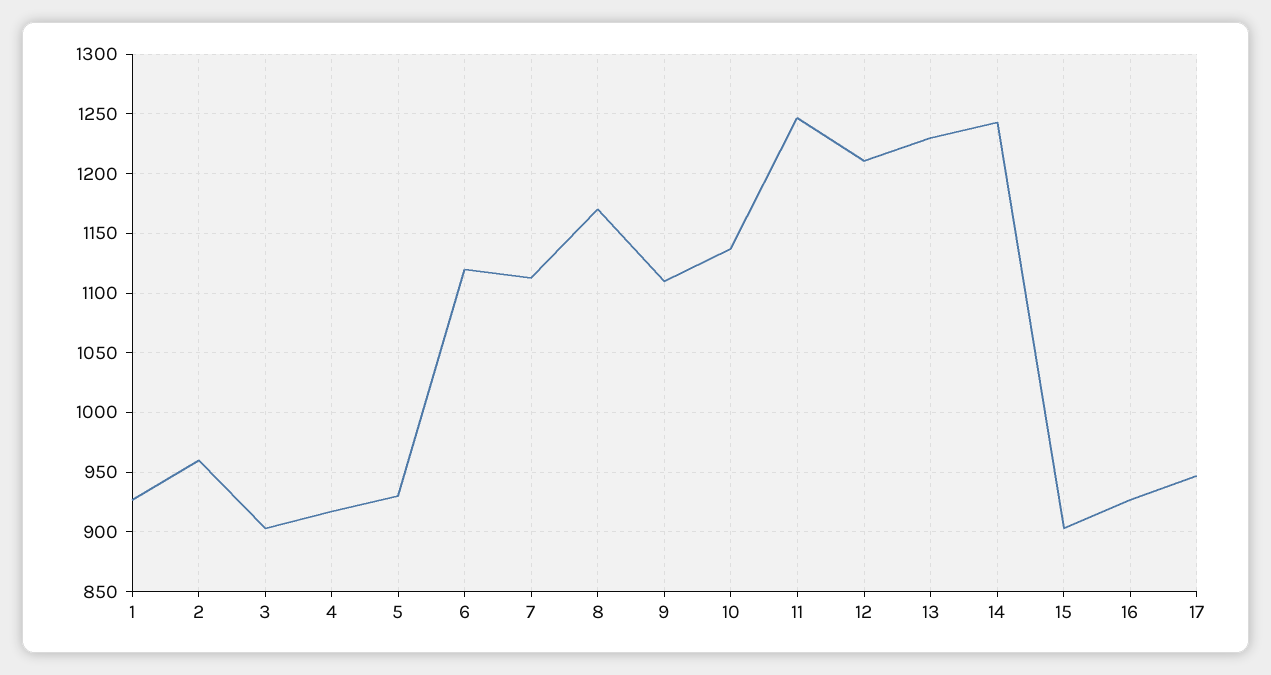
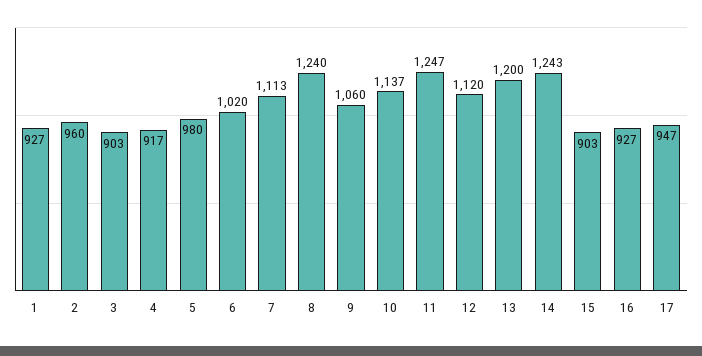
  {
    "1": 927,
    "2": 960,
    "3": 903,
    "4": 917,
-   "5": 930,
+   "5": 980,
-   "6": 1120,
+   "6": 1020,
    "7": 1113,
-   "8": 1170,
+   "8": 1240,
-   "9": 1110,
+   "9": 1060,
    "10": 1137,
    "11": 1247,
-   "12": 1210,
+   "12": 1120,
-   "13": 1230,
+   "13": 1200,
    "14": 1243,
    "15": 903,
    "16": 927,
    "17": 947
  }

